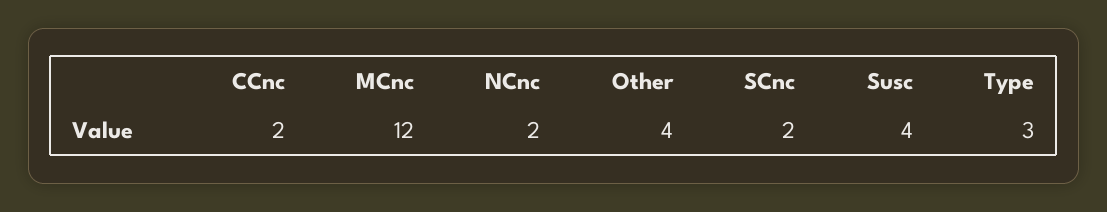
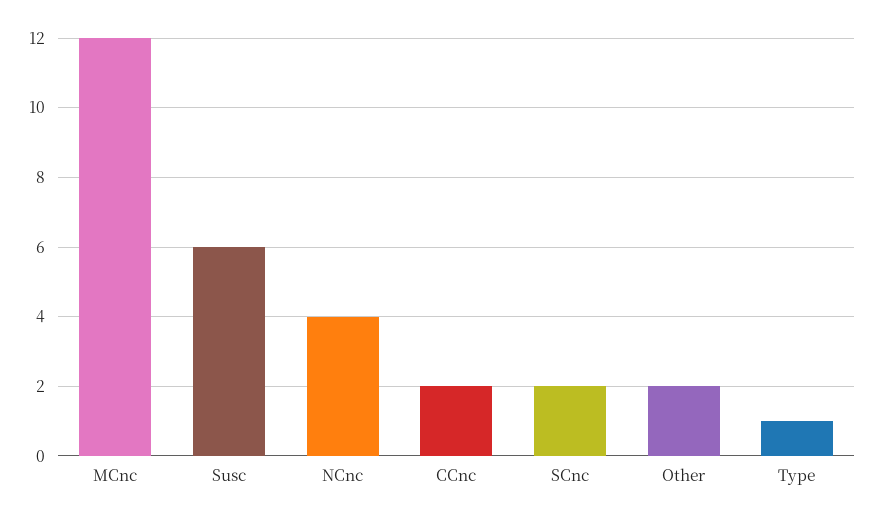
  {
    "CCnc": 2,
    "MCnc": 12,
-   "NCnc": 2,
+   "NCnc": 4,
-   "Other": 4,
+   "Other": 2,
    "SCnc": 2,
-   "Susc": 4,
+   "Susc": 6,
-   "Type": 3
+   "Type": 1
  }

